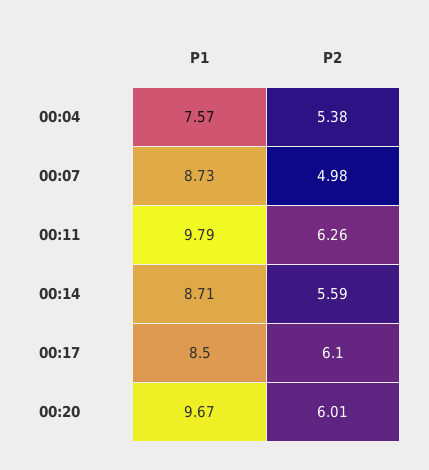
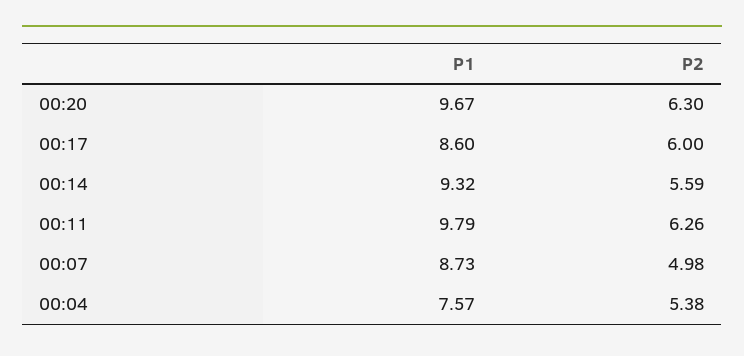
  {
    "P1": {
      "00:04": 7.57,
      "00:07": 8.73,
      "00:11": 9.79,
-     "00:14": 8.71,
+     "00:14": 9.32,
-     "00:17": 8.5,
+     "00:17": 8.6,
      "00:20": 9.67
    },
    "P2": {
      "00:04": 5.38,
      "00:07": 4.98,
      "00:11": 6.26,
      "00:14": 5.59,
-     "00:17": 6.1,
+     "00:17": 6,
-     "00:20": 6.01
+     "00:20": 6.3
    }
  }

